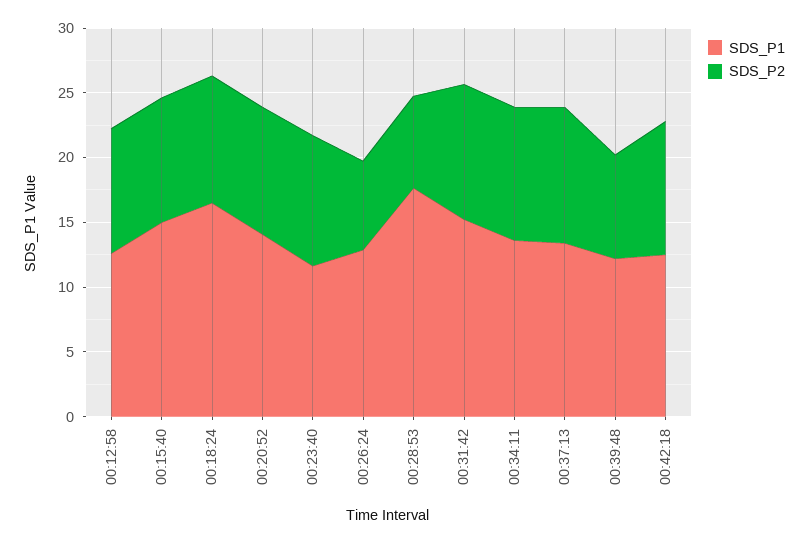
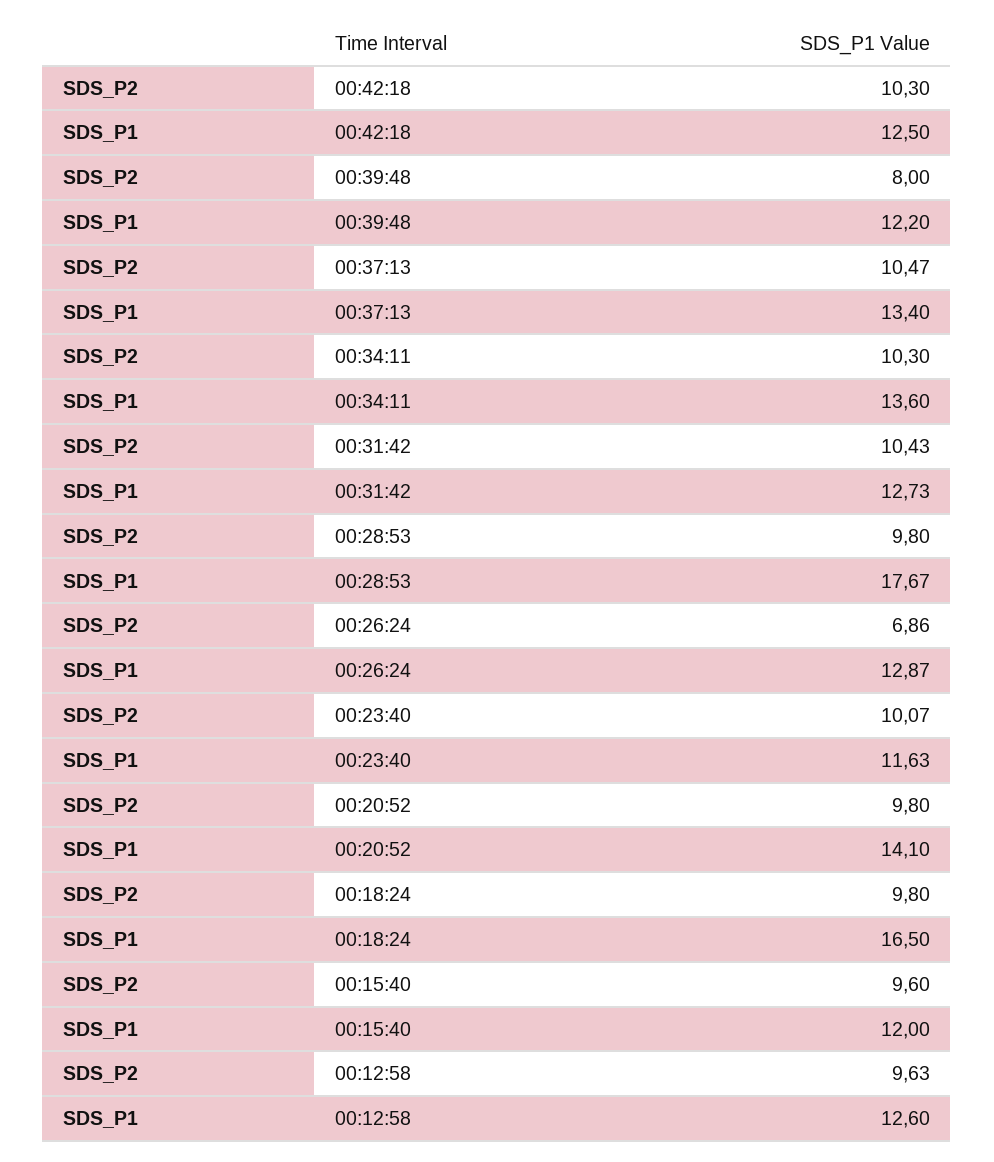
  {
    "SDS_P1": {
      "00:12:58": 12.6,
-     "00:15:40": 15,
+     "00:15:40": 12,
      "00:18:24": 16.5,
      "00:20:52": 14.1,
      "00:23:40": 11.63,
      "00:26:24": 12.87,
      "00:28:53": 17.67,
-     "00:31:42": 15,
+     "00:31:42": 12.73,
      "00:34:11": 13.6,
      "00:37:13": 13.4,
      "00:39:48": 12.2,
      "00:42:18": 12.5
    },
    "SDS_P2": {
      "00:12:58": 9.63,
      "00:15:40": 9.6,
      "00:18:24": 9.8,
      "00:20:52": 9.8,
      "00:23:40": 10.07,
      "00:26:24": 6.86,
-     "00:28:53": 7,
+     "00:28:53": 9.8,
      "00:31:42": 10.43,
      "00:34:11": 10.3,
      "00:37:13": 10.47,
      "00:39:48": 8,
      "00:42:18": 10.3
    }
  }

